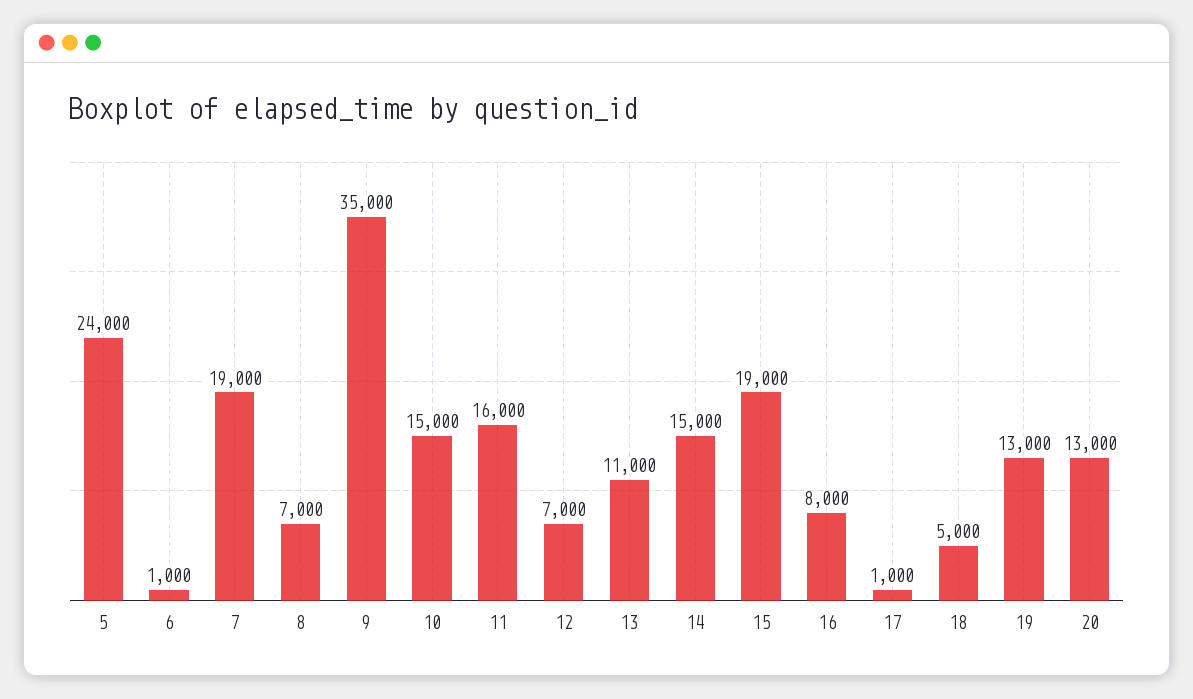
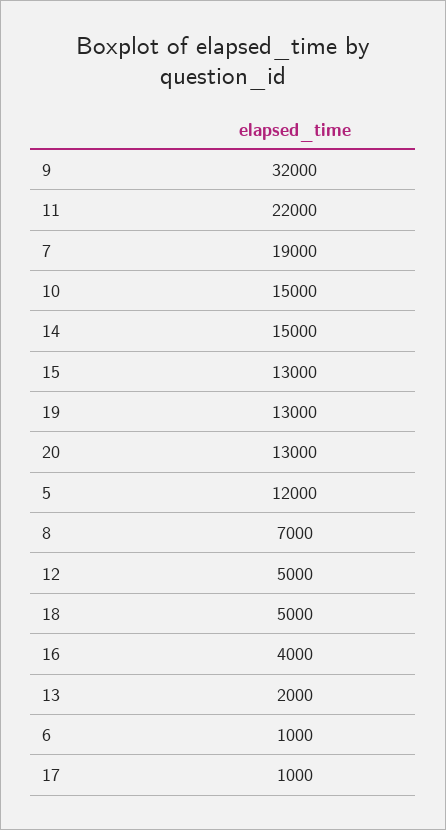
  {
-   "5": 24000,
+   "5": 12000,
    "6": 1000,
    "7": 19000,
    "8": 7000,
-   "9": 35000,
+   "9": 32000,
    "10": 15000,
-   "11": 16000,
+   "11": 22000,
-   "12": 7000,
+   "12": 5000,
-   "13": 11000,
+   "13": 2000,
    "14": 15000,
-   "15": 19000,
+   "15": 13000,
-   "16": 8000,
+   "16": 4000,
    "17": 1000,
    "18": 5000,
    "19": 13000,
    "20": 13000
  }

